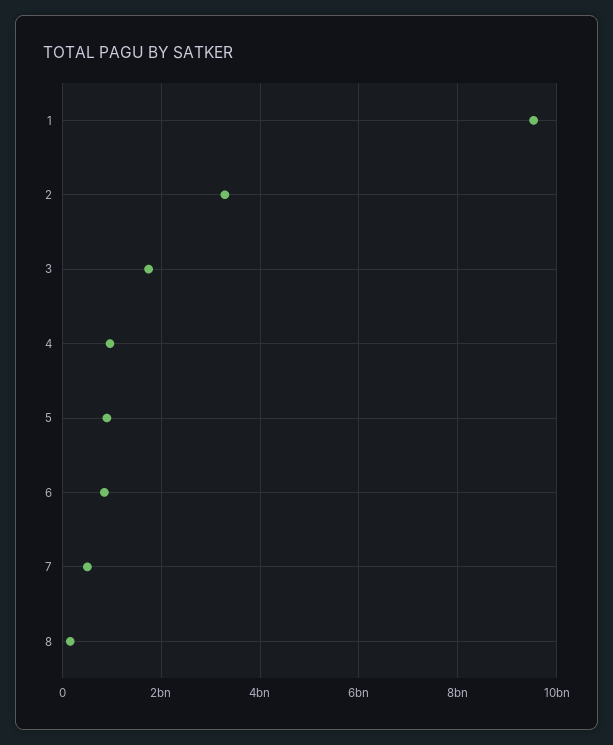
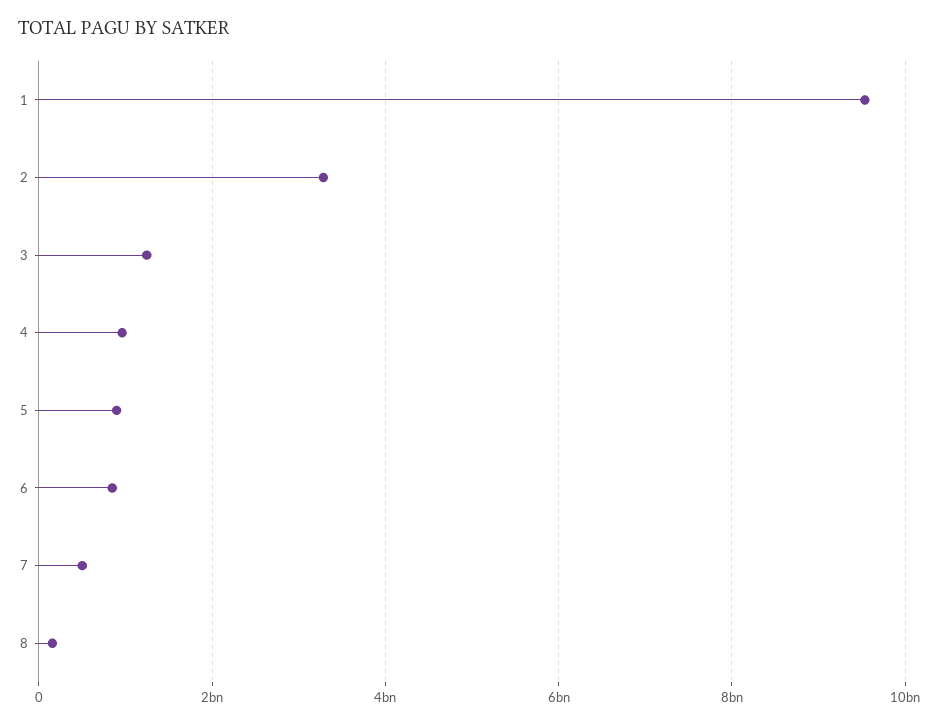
  {
    "1": 9600000000,
    "2": 3200000000,
-   "3": 1800000000,
+   "3": 1200000000,
    "4": 1000000000,
    "5": 800000000,
    "6": 800000000,
    "7": 400000000,
    "8": 200000000
  }

